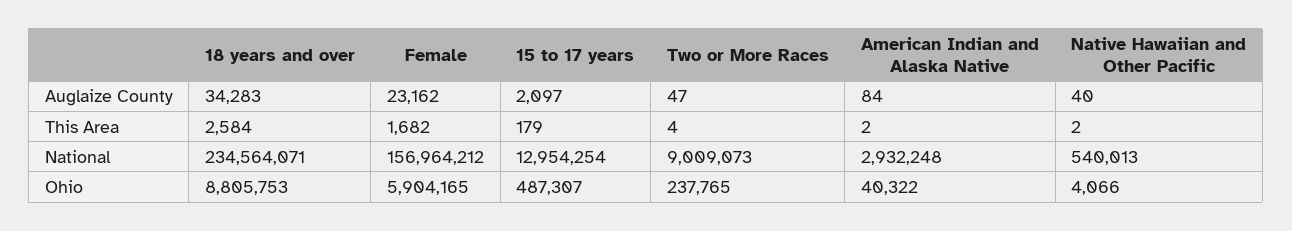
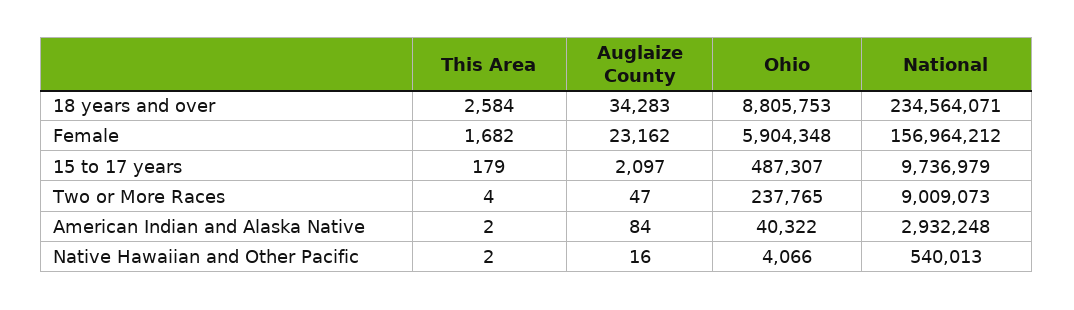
  {
    "18 years and over": {
      "Auglaize County": 34283,
      "This Area": 2584,
      "National": 234564071,
      "Ohio": 8805753
    },
    "Female": {
      "Auglaize County": 23162,
      "This Area": 1682,
      "National": 156964212,
-     "Ohio": 5904165
+     "Ohio": 5904348
    },
    "15 to 17 years": {
      "Auglaize County": 2097,
      "This Area": 179,
-     "National": 12954254,
+     "National": 9736979,
      "Ohio": 487307
    },
    "Two or More Races": {
      "Auglaize County": 47,
      "This Area": 4,
      "National": 9009073,
      "Ohio": 237765
    },
    "American Indian and Alaska Native": {
      "Auglaize County": 84,
      "This Area": 2,
      "National": 2932248,
      "Ohio": 40322
    },
    "Native Hawaiian and Other Pacific": {
-     "Auglaize County": 40,
+     "Auglaize County": 16,
      "This Area": 2,
      "National": 540013,
      "Ohio": 4066
    }
  }

